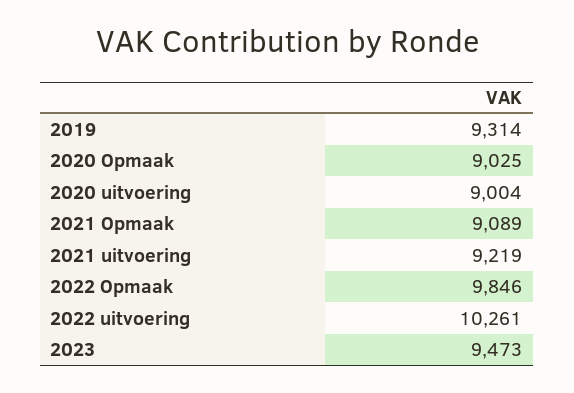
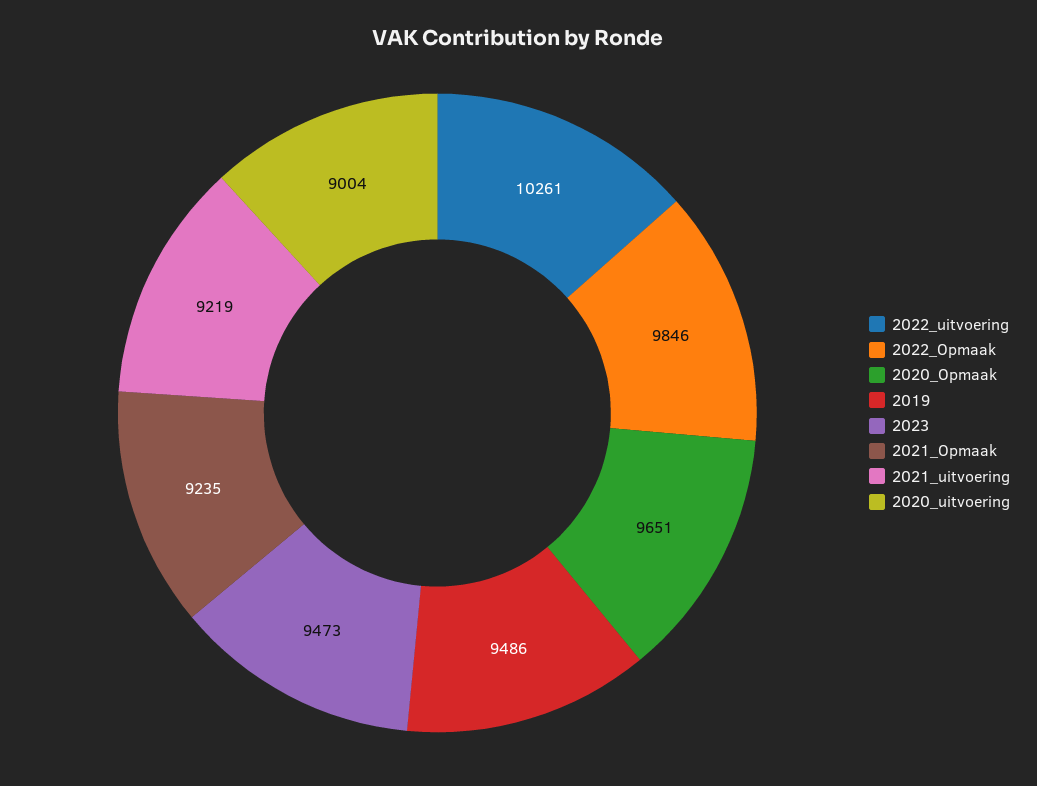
  {
-   "2019": 9314,
+   "2019": 9486,
-   "2020 Opmaak": 9025,
+   "2020 Opmaak": 9651,
    "2020 uitvoering": 9004,
-   "2021 Opmaak": 9089,
+   "2021 Opmaak": 9235,
    "2021 uitvoering": 9219,
    "2022 Opmaak": 9846,
    "2022 uitvoering": 10261,
    "2023": 9473
  }

